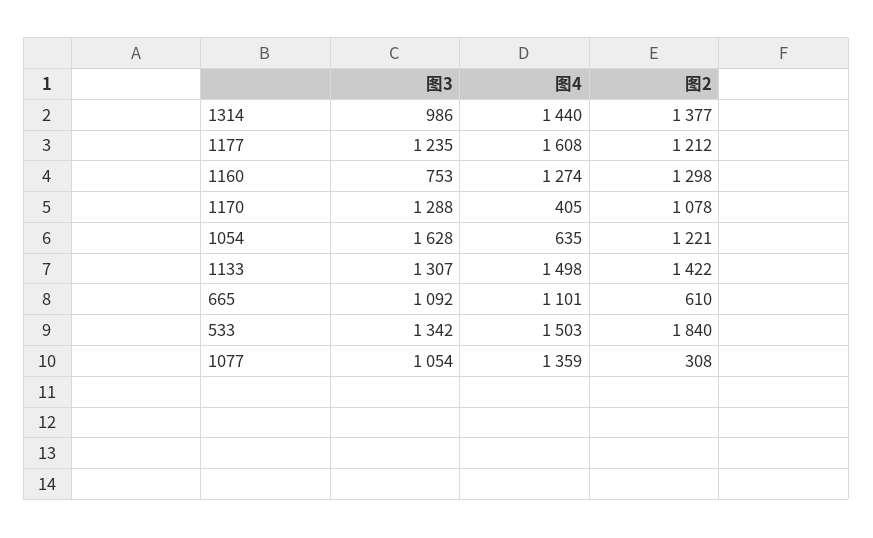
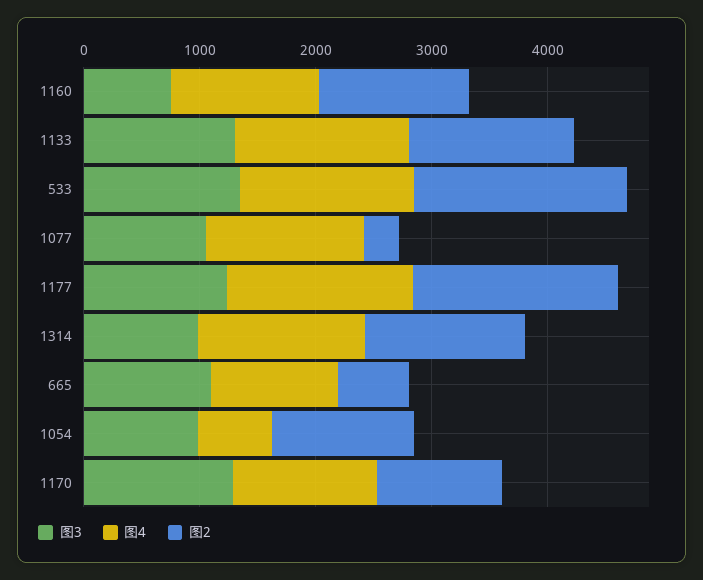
  {
    "图3": {
      "1314": 986,
      "1177": 1235,
      "1160": 753,
      "1170": 1288,
-     "1054": 1628,
+     "1054": 1000,
      "1133": 1307,
      "665": 1092,
      "533": 1342,
      "1077": 1054
    },
    "图4": {
      "1314": 1440,
      "1177": 1608,
      "1160": 1274,
-     "1170": 405,
+     "1170": 1200,
      "1054": 635,
      "1133": 1498,
      "665": 1101,
      "533": 1503,
      "1077": 1359
    },
    "图2": {
      "1314": 1377,
-     "1177": 1212,
+     "1177": 1800,
      "1160": 1298,
      "1170": 1078,
      "1054": 1221,
      "1133": 1422,
      "665": 610,
      "533": 1840,
      "1077": 308
    }
  }

